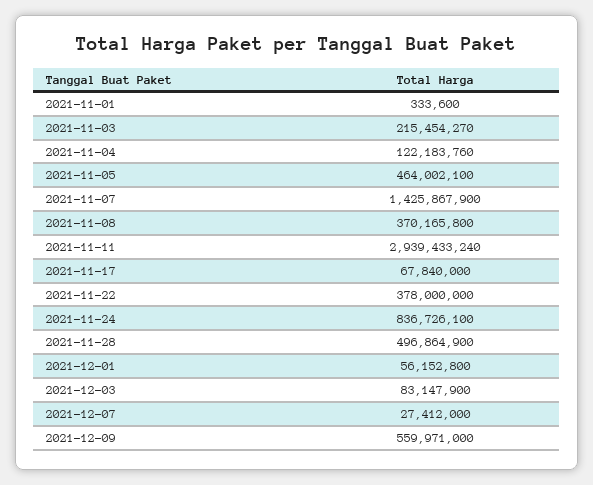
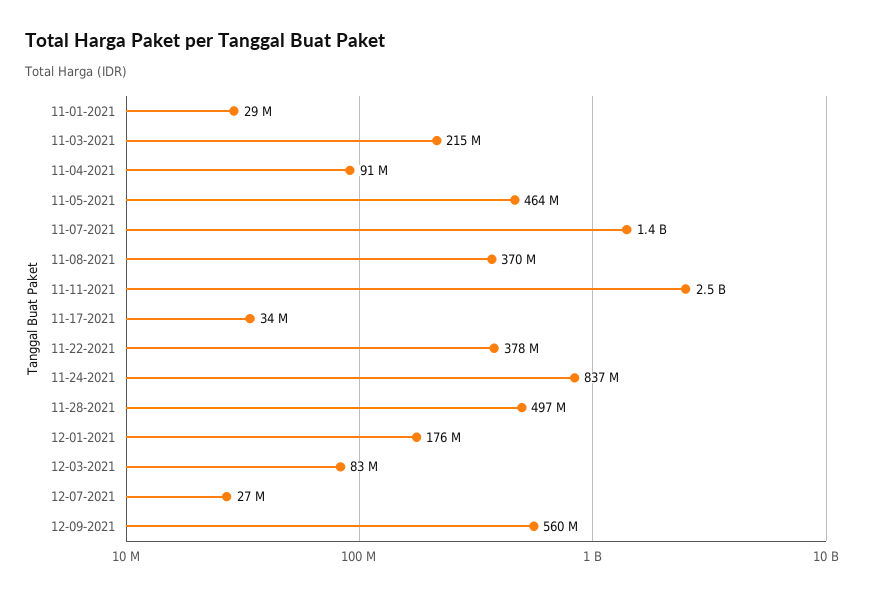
  {
-   "2021-11-01": 333600,
+   "2021-11-01": 29000000,
    "2021-11-03": 215454270,
-   "2021-11-04": 122183760,
+   "2021-11-04": 91000000,
    "2021-11-05": 464002100,
    "2021-11-07": 1425867900,
    "2021-11-08": 370165800,
-   "2021-11-11": 2939433240,
+   "2021-11-11": 2500000000,
-   "2021-11-17": 67840000,
+   "2021-11-17": 34000000,
    "2021-11-22": 378000000,
    "2021-11-24": 836726100,
    "2021-11-28": 496864900,
-   "2021-12-01": 56152800,
+   "2021-12-01": 176000000,
    "2021-12-03": 83147900,
    "2021-12-07": 27412000,
    "2021-12-09": 559971000
  }

